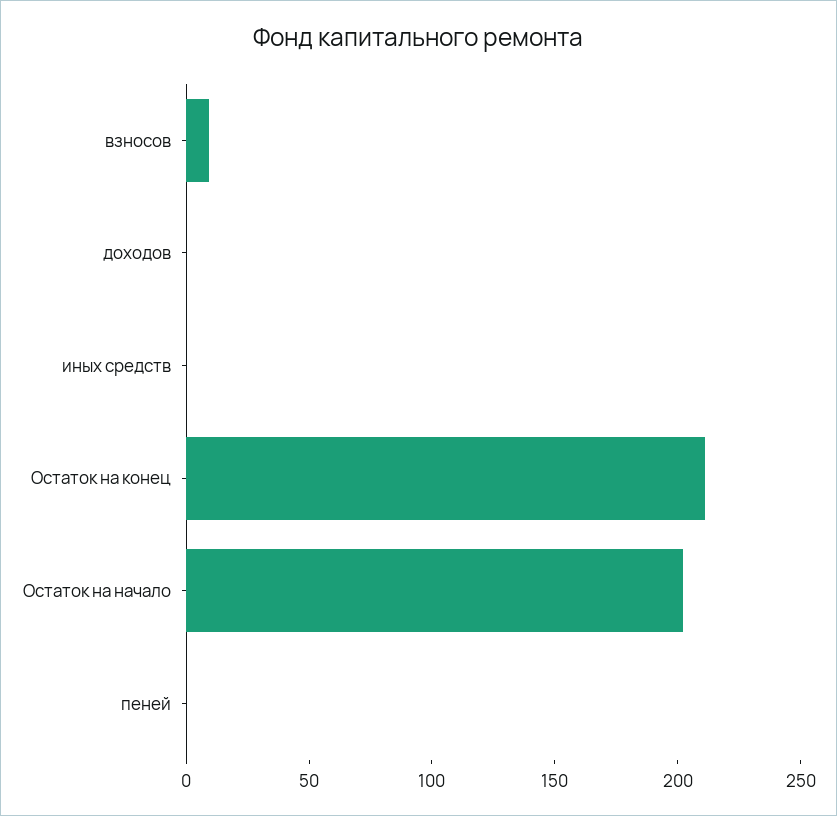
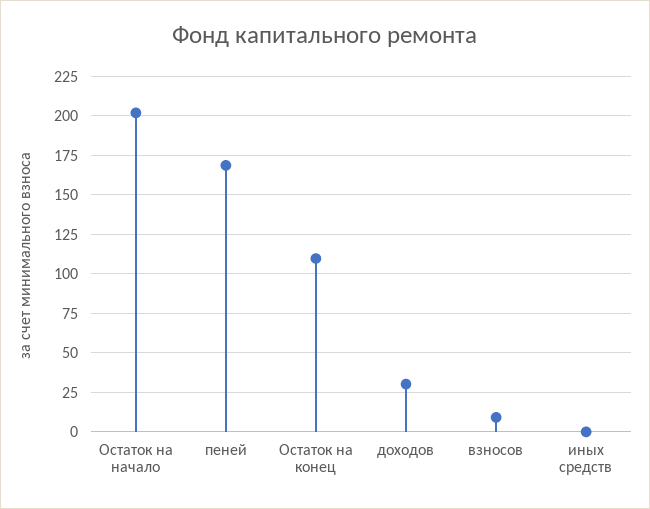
  {
    "взносов": 10,
-   "доходов": 0,
+   "доходов": 30,
    "иных средств": 0,
-   "Остаток на конец": 210,
+   "Остаток на конец": 110,
    "Остаток на начало": 200,
-   "пеней": 0
+   "пеней": 170
  }

